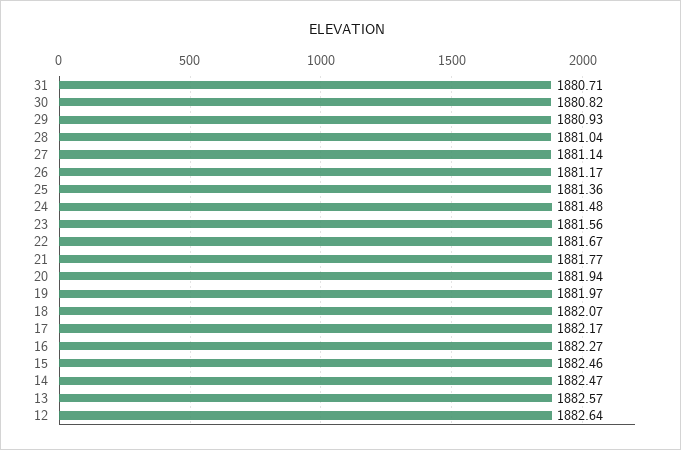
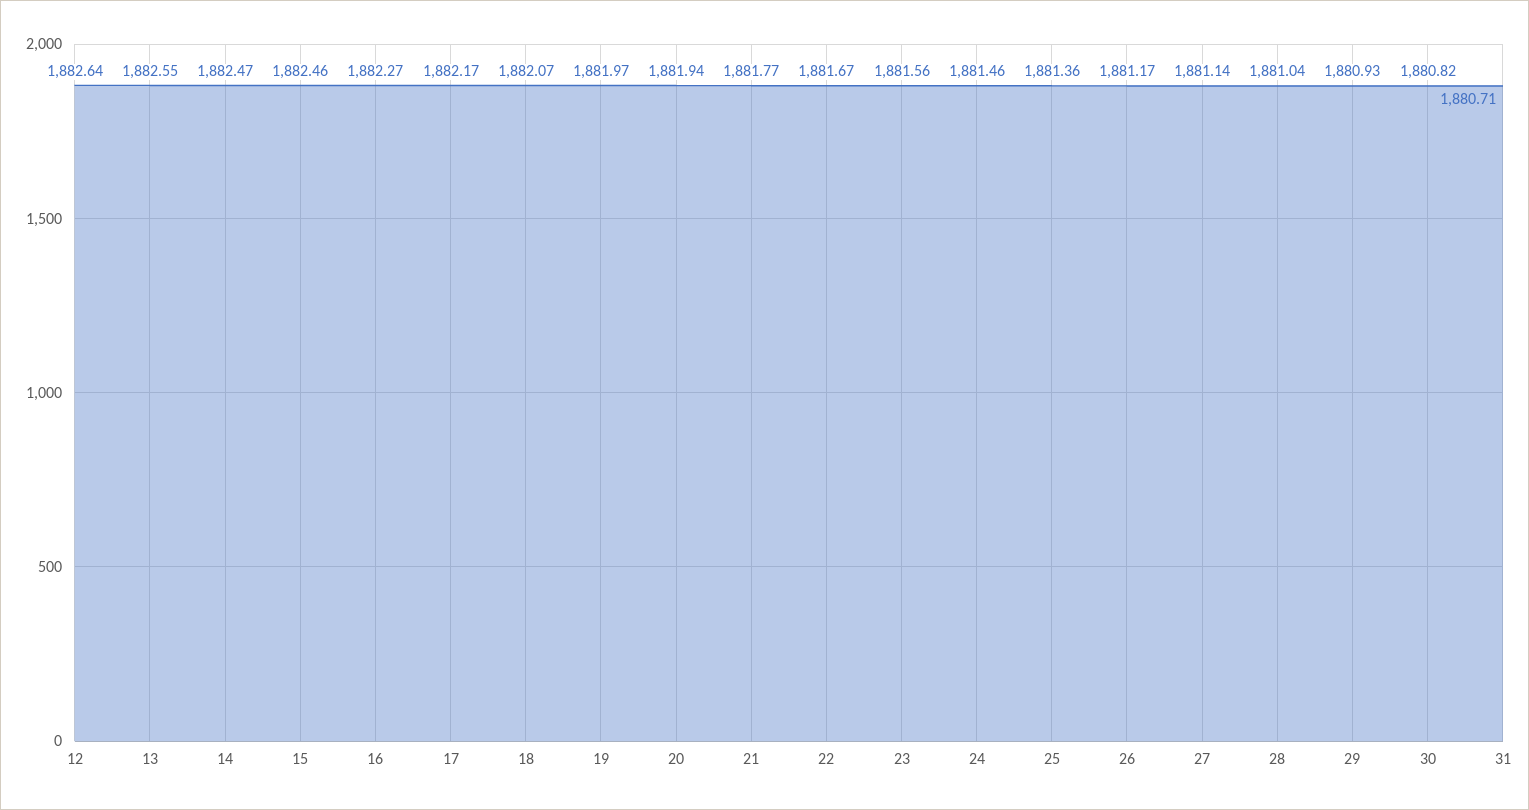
  {
    "31": 1880.71,
    "30": 1880.82,
    "29": 1880.93,
    "28": 1881.04,
    "27": 1881.14,
    "26": 1881.17,
    "25": 1881.36,
-   "24": 1881.48,
+   "24": 1881.46,
    "23": 1881.56,
    "22": 1881.67,
    "21": 1881.77,
    "20": 1881.94,
    "19": 1881.97,
    "18": 1882.07,
    "17": 1882.17,
    "16": 1882.27,
    "15": 1882.46,
    "14": 1882.47,
-   "13": 1882.57,
+   "13": 1882.55,
    "12": 1882.64
  }

